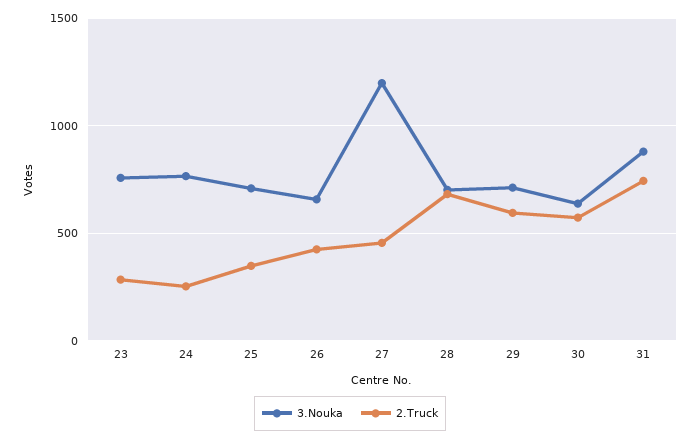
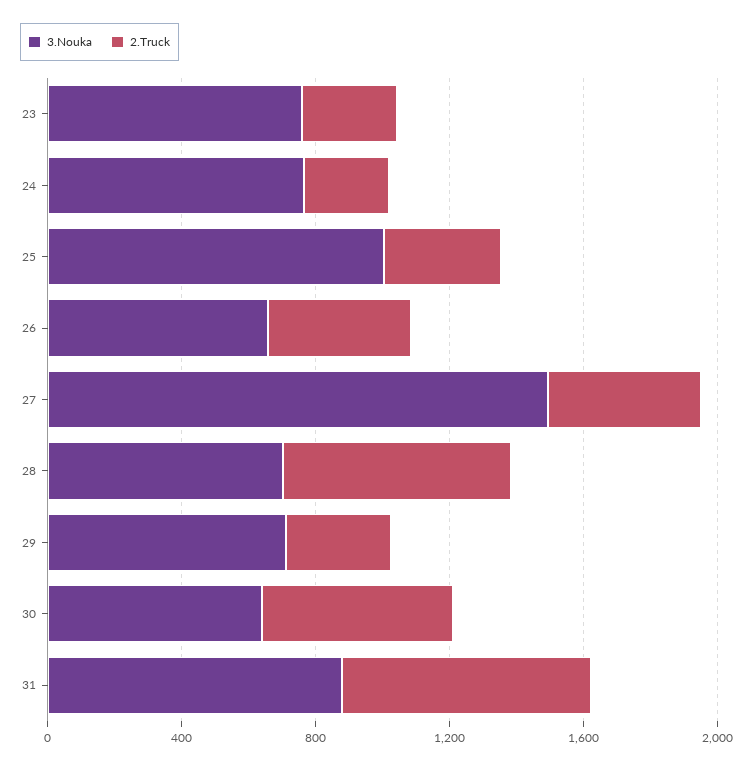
  {
    "3.Nouka": {
      "23": 750,
      "24": 750,
-     "25": 700,
+     "25": 1000,
      "26": 650,
-     "27": 1200,
+     "27": 1500,
      "28": 700,
      "29": 700,
      "30": 650,
      "31": 900
    },
    "2.Truck": {
      "23": 300,
      "24": 250,
      "25": 350,
      "26": 450,
      "27": 450,
      "28": 700,
-     "29": 600,
+     "29": 300,
      "30": 550,
      "31": 750
    }
  }

